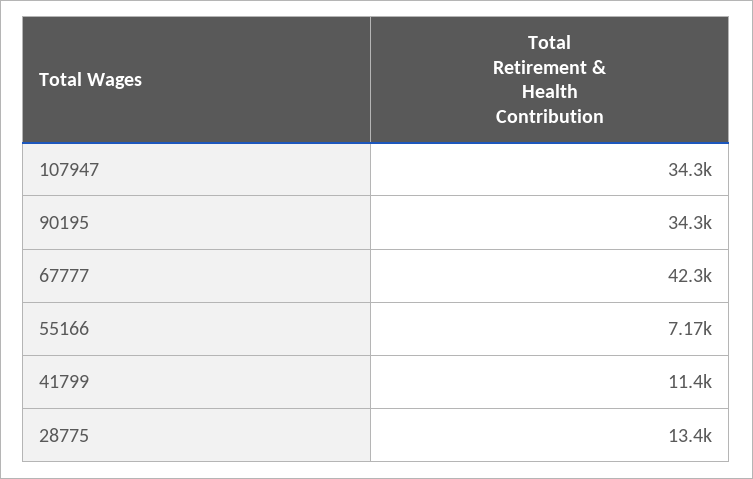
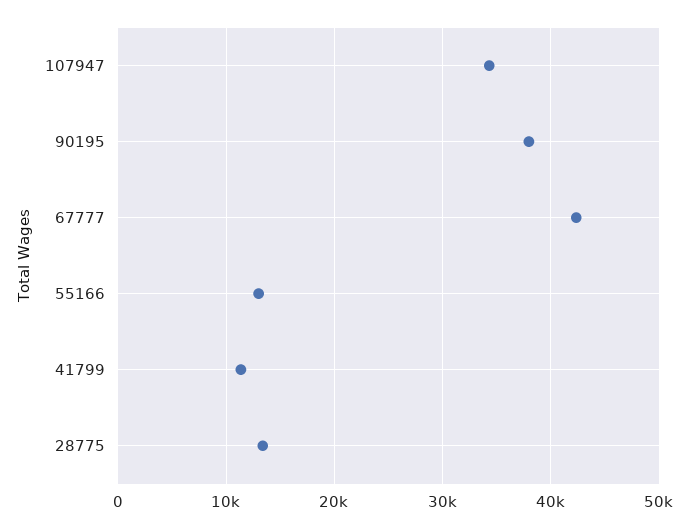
  {
    "107947": 34300,
-   "90195": 34300,
+   "90195": 38000,
    "67777": 42300,
-   "55166": 7170,
+   "55166": 13000,
    "41799": 11400,
    "28775": 13400
  }

